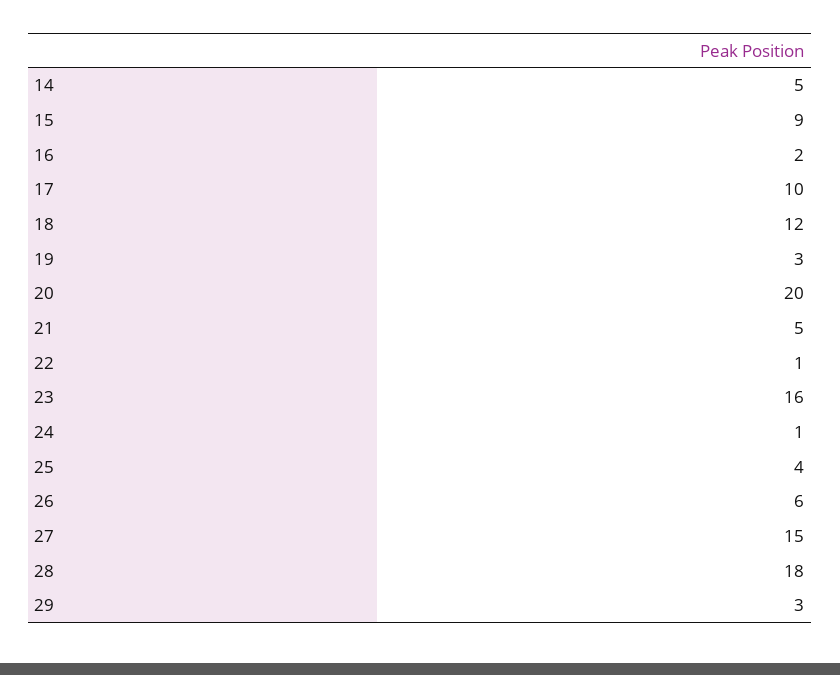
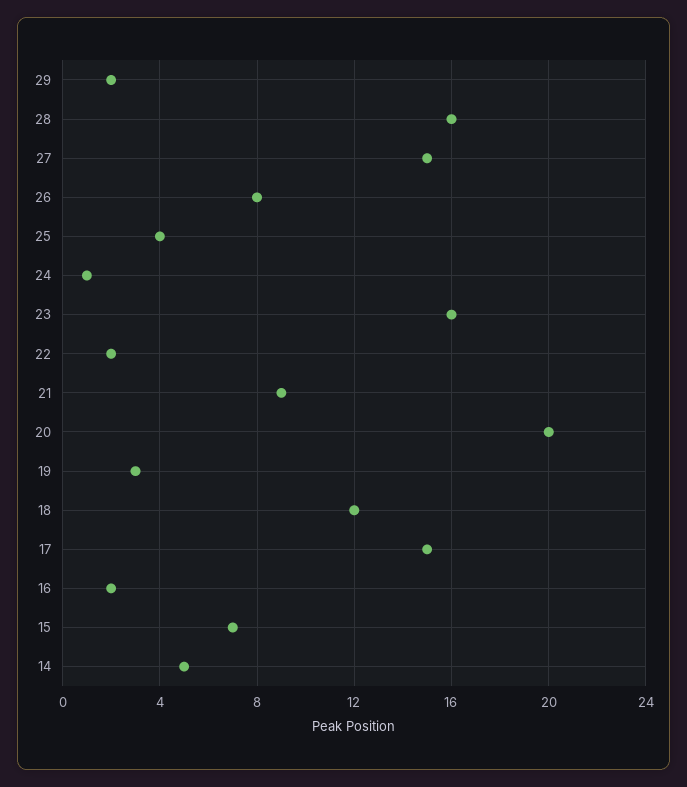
  {
    "14": 5,
-   "15": 9,
+   "15": 7,
    "16": 2,
-   "17": 10,
+   "17": 15,
    "18": 12,
    "19": 3,
    "20": 20,
-   "21": 5,
+   "21": 9,
-   "22": 1,
+   "22": 2,
    "23": 16,
    "24": 1,
    "25": 4,
-   "26": 6,
+   "26": 8,
    "27": 15,
-   "28": 18,
+   "28": 16,
-   "29": 3
+   "29": 2
  }

